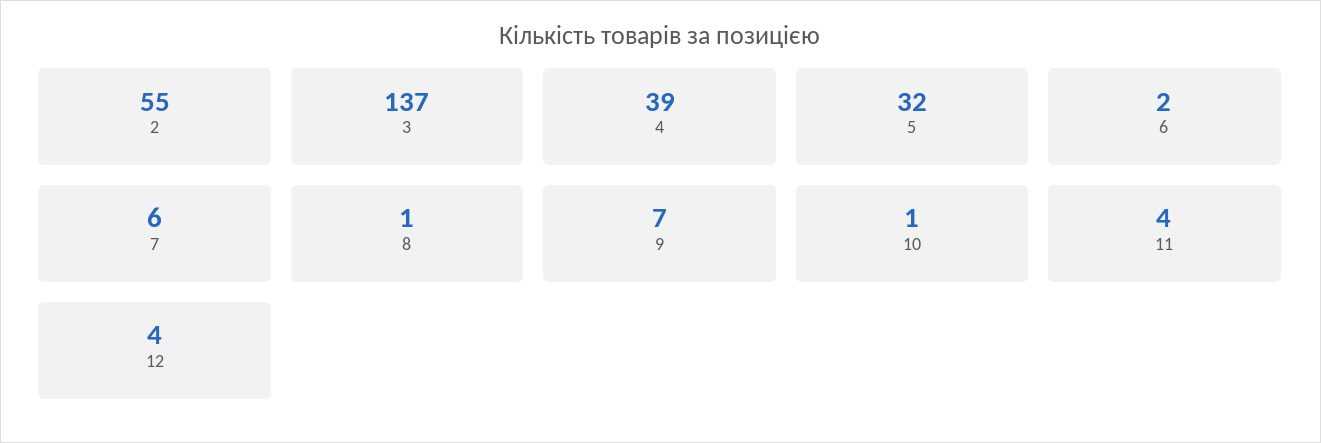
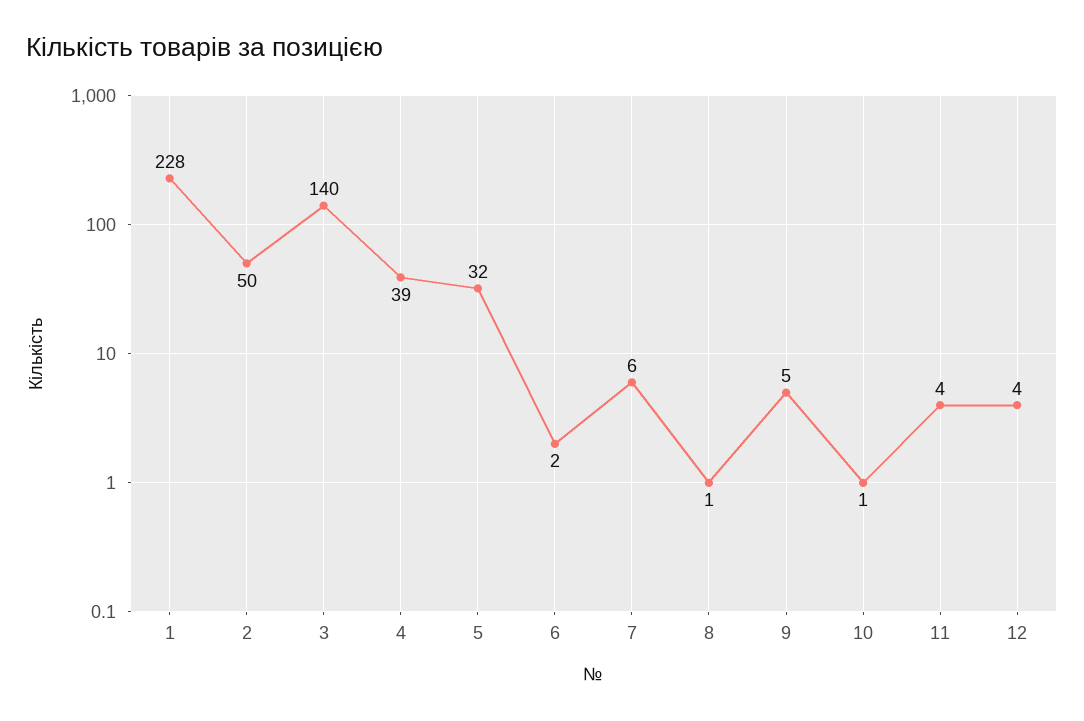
  {
-   "2": 55,
+   "2": 50,
-   "3": 137,
+   "3": 140,
    "4": 39,
    "5": 32,
    "6": 2,
    "7": 6,
    "8": 1,
-   "9": 7,
+   "9": 5,
    "10": 1,
    "11": 4,
-   "12": 4
+   "12": 4,
+   "1": 228
  }

